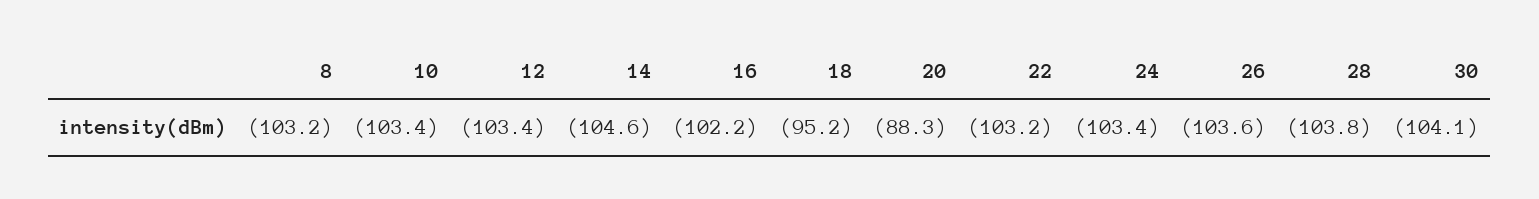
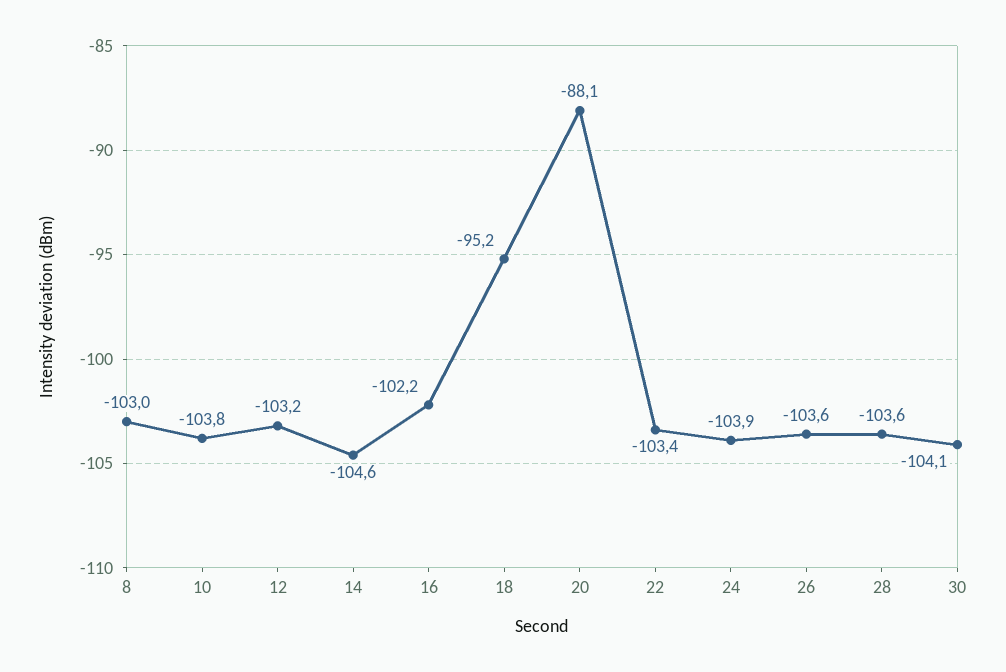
  {
-   "8": -103.2,
+   "8": -103,
-   "10": -103.4,
+   "10": -103.8,
-   "12": -103.4,
+   "12": -103.2,
    "14": -104.6,
    "16": -102.2,
    "18": -95.2,
-   "20": -88.3,
+   "20": -88.1,
-   "22": -103.2,
+   "22": -103.4,
-   "24": -103.4,
+   "24": -103.9,
    "26": -103.6,
-   "28": -103.8,
+   "28": -103.6,
    "30": -104.1
  }

